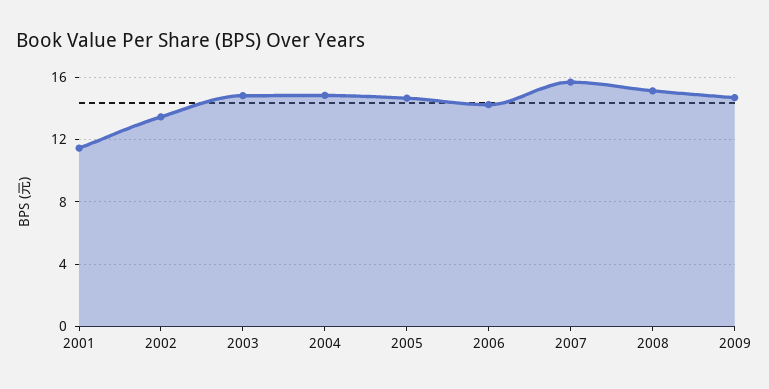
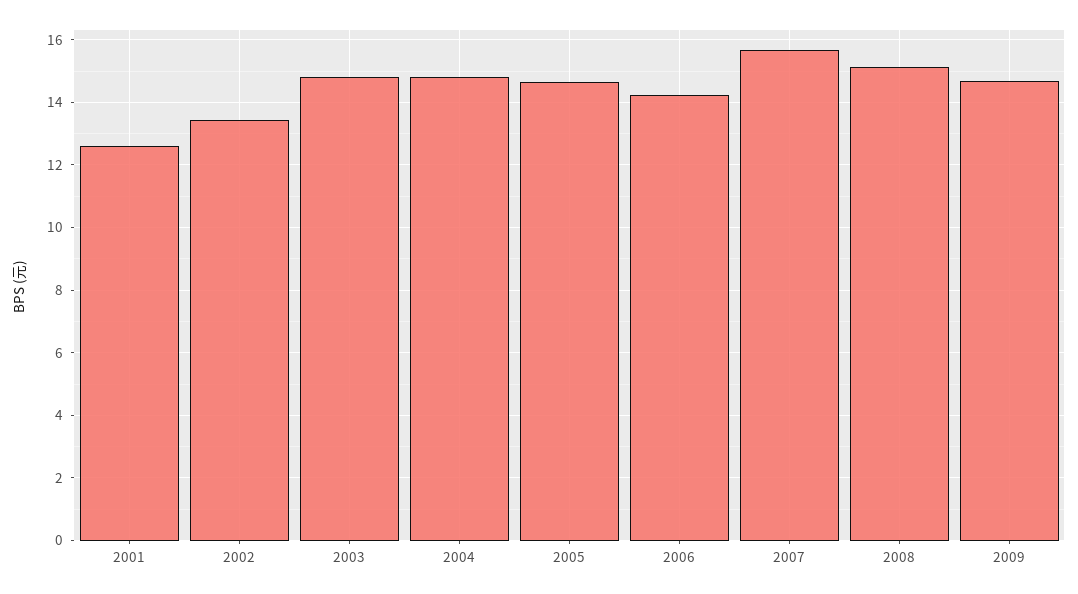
  {
-   "2001": 11.5,
+   "2001": 12.6,
    "2002": 13.4,
    "2003": 14.8,
    "2004": 14.8,
    "2005": 14.6,
    "2006": 14.2,
    "2007": 15.6,
    "2008": 15.2,
    "2009": 14.6
  }

